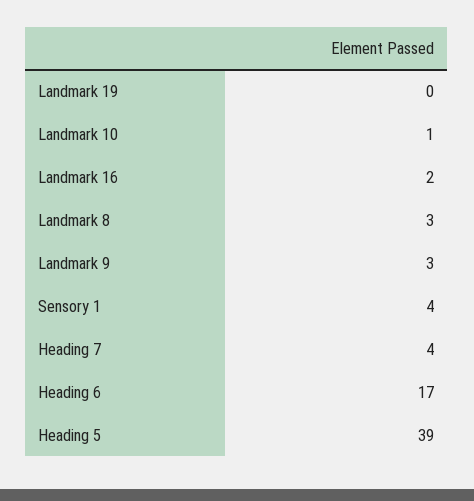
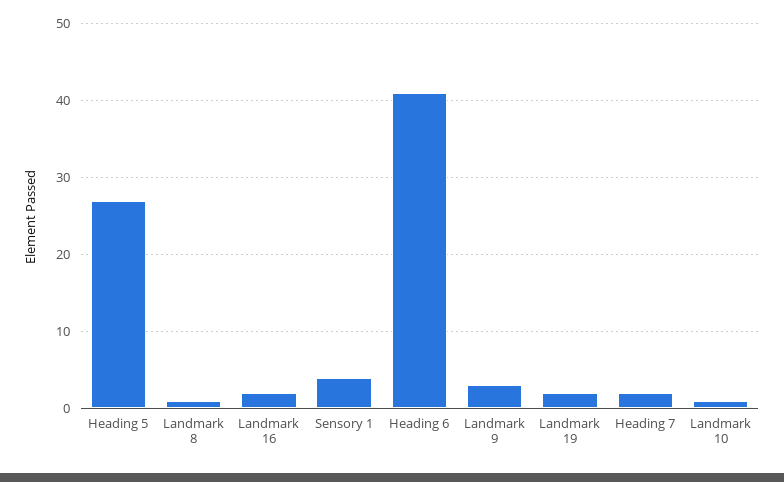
  {
-   "Landmark 19": 0,
+   "Landmark 19": 2,
    "Landmark 10": 1,
    "Landmark 16": 2,
-   "Landmark 8": 3,
+   "Landmark 8": 1,
    "Landmark 9": 3,
    "Sensory 1": 4,
-   "Heading 7": 4,
+   "Heading 7": 2,
-   "Heading 6": 17,
+   "Heading 6": 41,
-   "Heading 5": 39
+   "Heading 5": 27
  }

